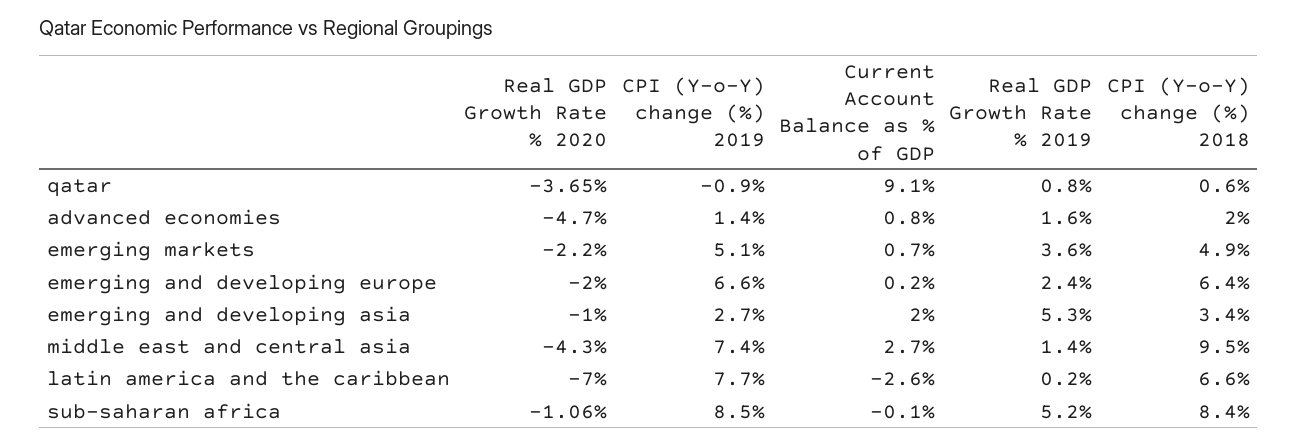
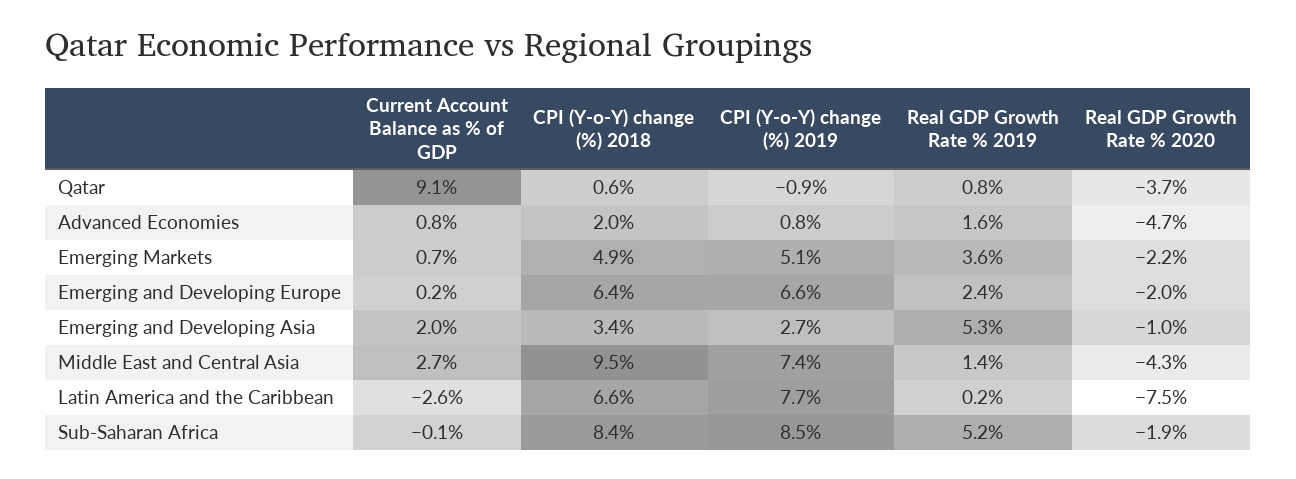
  {
    "Real GDP Growth Rate % 2020": {
      "qatar": -3.65,
      "advanced economies": -4.7,
      "emerging markets": -2.2,
      "emerging and developing europe": -2,
      "emerging and developing asia": -1,
      "middle east and central asia": -4.3,
-     "latin america and the caribbean": -7,
+     "latin america and the caribbean": -7.5,
-     "sub-saharan africa": -1.06
+     "sub-saharan africa": -1.9
    },
    "CPI (Y-o-Y) change (%) 2019": {
      "qatar": -0.9,
-     "advanced economies": 1.4,
+     "advanced economies": 0.8,
      "emerging markets": 5.1,
      "emerging and developing europe": 6.6,
      "emerging and developing asia": 2.7,
      "middle east and central asia": 7.4,
      "latin america and the caribbean": 7.7,
      "sub-saharan africa": 8.5
    },
    "Current Account Balance as % of GDP": {
      "qatar": 9.1,
      "advanced economies": 0.8,
      "emerging markets": 0.7,
      "emerging and developing europe": 0.2,
      "emerging and developing asia": 2,
      "middle east and central asia": 2.7,
      "latin america and the caribbean": -2.6,
      "sub-saharan africa": -0.1
    },
    "Real GDP Growth Rate % 2019": {
      "qatar": 0.8,
      "advanced economies": 1.6,
      "emerging markets": 3.6,
      "emerging and developing europe": 2.4,
      "emerging and developing asia": 5.3,
      "middle east and central asia": 1.4,
      "latin america and the caribbean": 0.2,
      "sub-saharan africa": 5.2
    },
    "CPI (Y-o-Y) change (%) 2018": {
      "qatar": 0.6,
      "advanced economies": 2,
      "emerging markets": 4.9,
      "emerging and developing europe": 6.4,
      "emerging and developing asia": 3.4,
      "middle east and central asia": 9.5,
      "latin america and the caribbean": 6.6,
      "sub-saharan africa": 8.4
    }
  }

